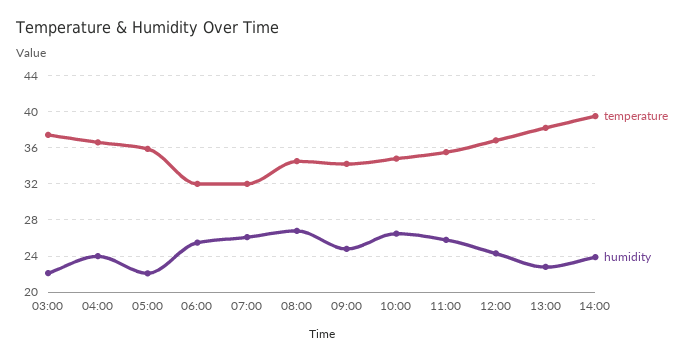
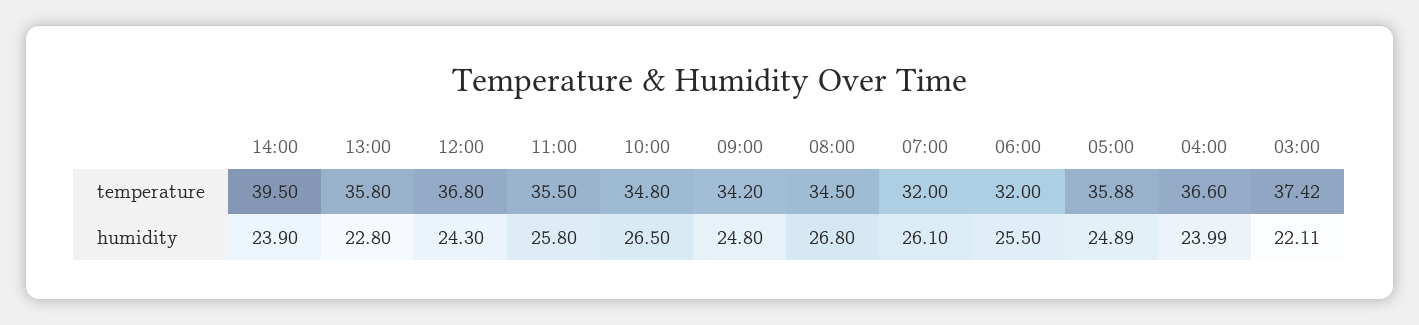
  {
    "temperature": {
      "03:00": 37.42,
      "04:00": 36.6,
      "05:00": 35.88,
      "06:00": 32,
      "07:00": 32,
      "08:00": 34.5,
      "09:00": 34.2,
      "10:00": 34.8,
      "11:00": 35.5,
      "12:00": 36.8,
-     "13:00": 38,
+     "13:00": 35.8,
      "14:00": 39.5
    },
    "humidity": {
      "03:00": 22.11,
      "04:00": 23.99,
-     "05:00": 22,
+     "05:00": 24.89,
      "06:00": 25.5,
      "07:00": 26.1,
      "08:00": 26.8,
      "09:00": 24.8,
      "10:00": 26.5,
      "11:00": 25.8,
      "12:00": 24.3,
      "13:00": 22.8,
      "14:00": 23.9
    }
  }

